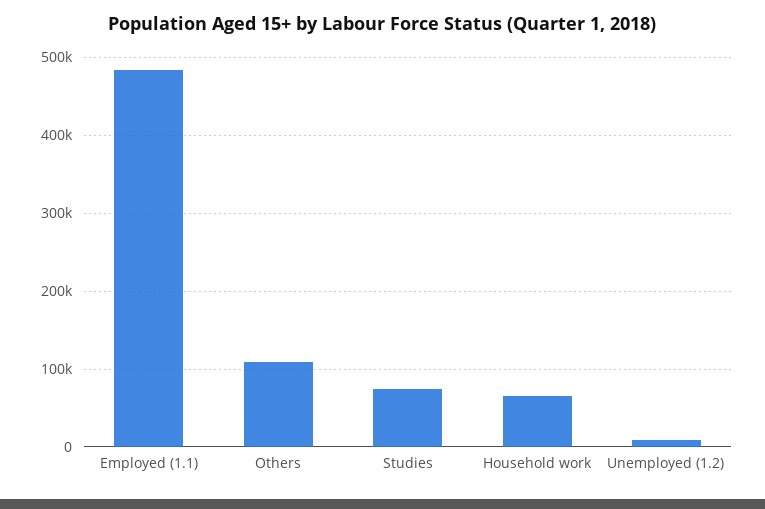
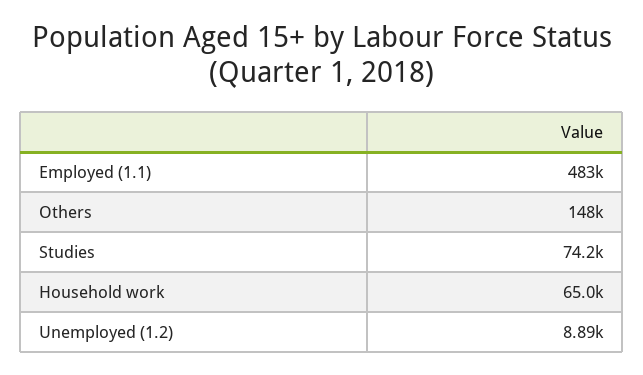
  {
    "Employed (1.1)": 483000,
-   "Others": 110000,
+   "Others": 148000,
    "Studies": 74200,
    "Household work": 65000,
    "Unemployed (1.2)": 8890
  }

